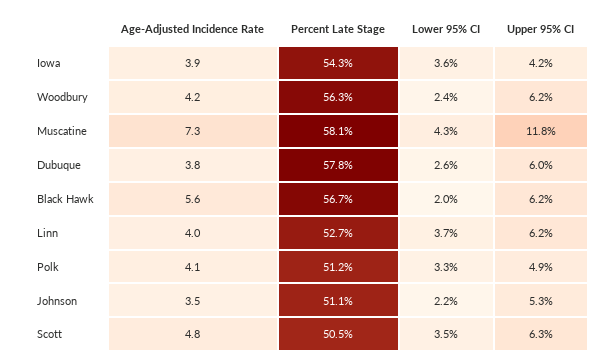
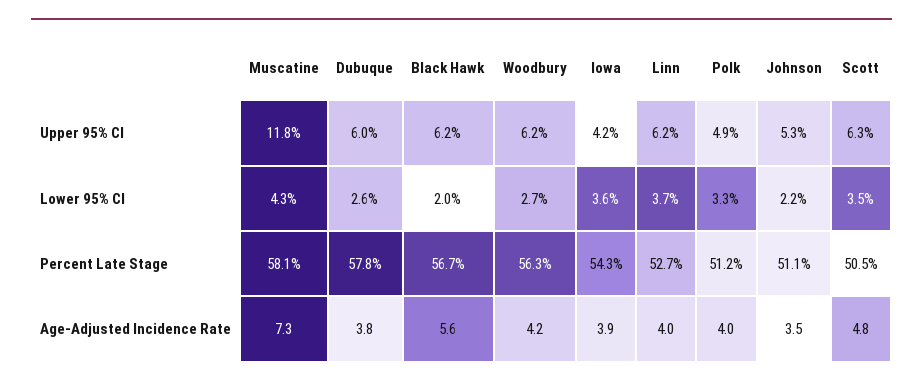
  {
    "Age-Adjusted Incidence Rate": {
      "Iowa": 3.9,
      "Woodbury": 4.2,
      "Muscatine": 7.3,
      "Dubuque": 3.8,
      "Black Hawk": 5.6,
      "Linn": 4,
-     "Polk": 4.1,
+     "Polk": 4,
      "Johnson": 3.5,
      "Scott": 4.8
    },
    "Percent Late Stage": {
      "Iowa": 54.3,
      "Woodbury": 56.3,
      "Muscatine": 58.1,
      "Dubuque": 57.8,
      "Black Hawk": 56.7,
      "Linn": 52.7,
      "Polk": 51.2,
      "Johnson": 51.1,
      "Scott": 50.5
    },
    "Lower 95% CI": {
      "Iowa": 3.6,
-     "Woodbury": 2.4,
+     "Woodbury": 2.7,
      "Muscatine": 4.3,
      "Dubuque": 2.6,
      "Black Hawk": 2,
      "Linn": 3.7,
      "Polk": 3.3,
      "Johnson": 2.2,
      "Scott": 3.5
    },
    "Upper 95% CI": {
      "Iowa": 4.2,
      "Woodbury": 6.2,
      "Muscatine": 11.8,
      "Dubuque": 6,
      "Black Hawk": 6.2,
      "Linn": 6.2,
      "Polk": 4.9,
      "Johnson": 5.3,
      "Scott": 6.3
    }
  }

